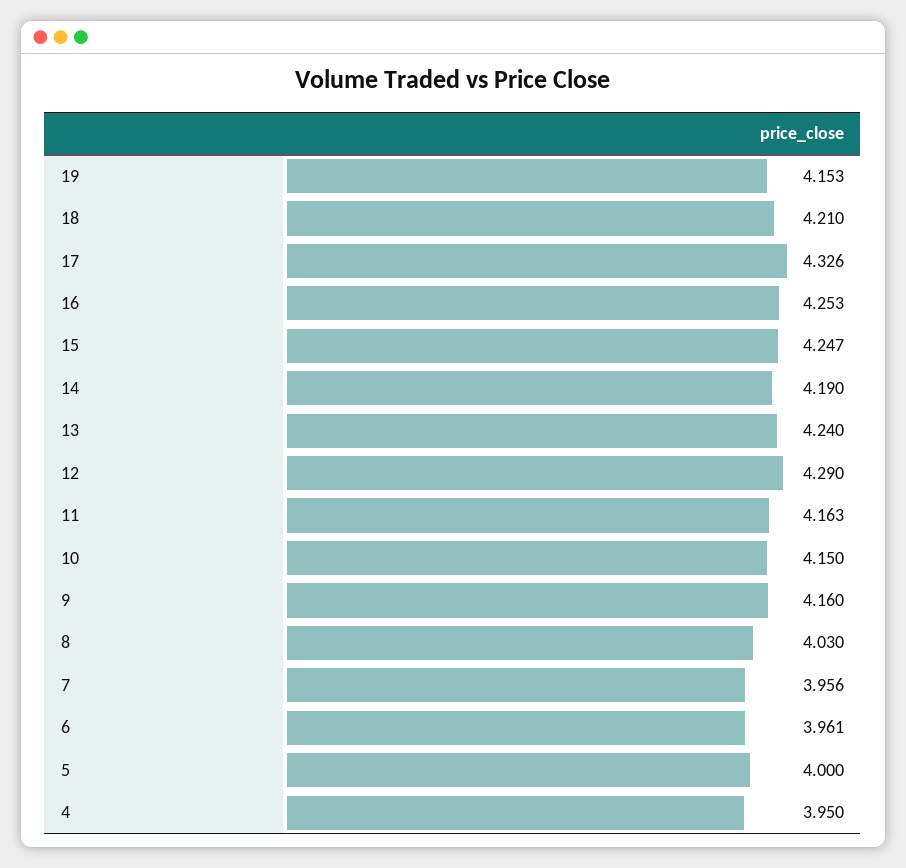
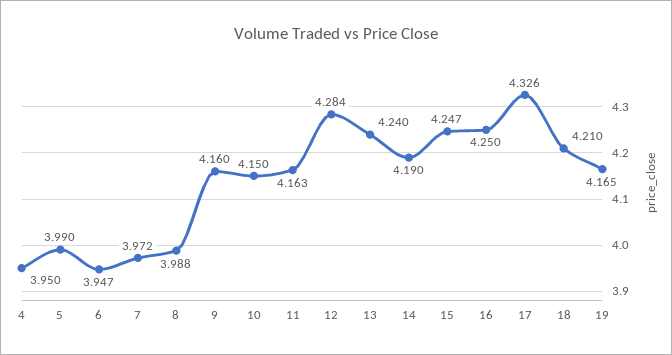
  {
-   "19": 4.153,
+   "19": 4.165,
    "18": 4.21,
    "17": 4.326,
-   "16": 4.253,
+   "16": 4.25,
    "15": 4.247,
    "14": 4.19,
    "13": 4.24,
-   "12": 4.29,
+   "12": 4.284,
    "11": 4.163,
    "10": 4.15,
    "9": 4.16,
-   "8": 4.03,
+   "8": 3.988,
-   "7": 3.956,
+   "7": 3.972,
-   "6": 3.961,
+   "6": 3.947,
-   "5": 4,
+   "5": 3.99,
    "4": 3.95
  }

